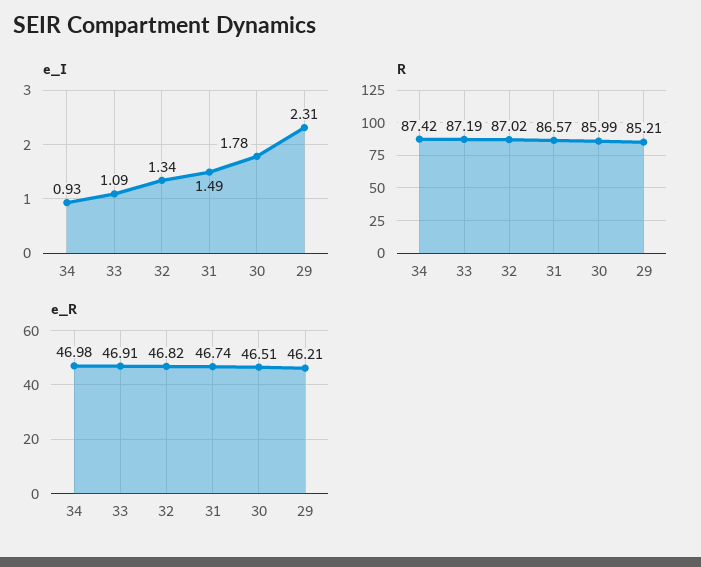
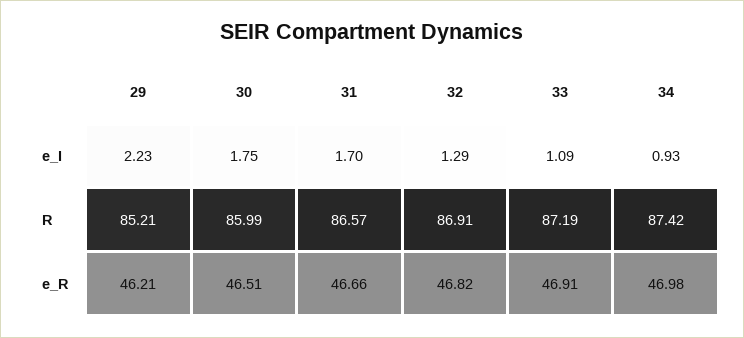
  {
    "e_I": {
      "34": 0.93,
      "33": 1.09,
-     "32": 1.34,
+     "32": 1.29,
-     "31": 1.49,
+     "31": 1.7,
-     "30": 1.78,
+     "30": 1.75,
-     "29": 2.31
+     "29": 2.23
    },
    "R": {
      "34": 87.42,
      "33": 87.19,
-     "32": 87.02,
+     "32": 86.91,
      "31": 86.57,
      "30": 85.99,
      "29": 85.21
    },
    "e_R": {
      "34": 46.98,
      "33": 46.91,
      "32": 46.82,
-     "31": 46.74,
+     "31": 46.66,
      "30": 46.51,
      "29": 46.21
    }
  }

